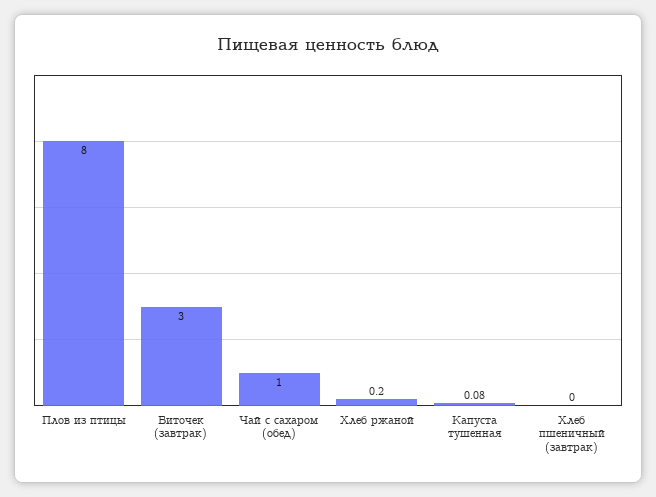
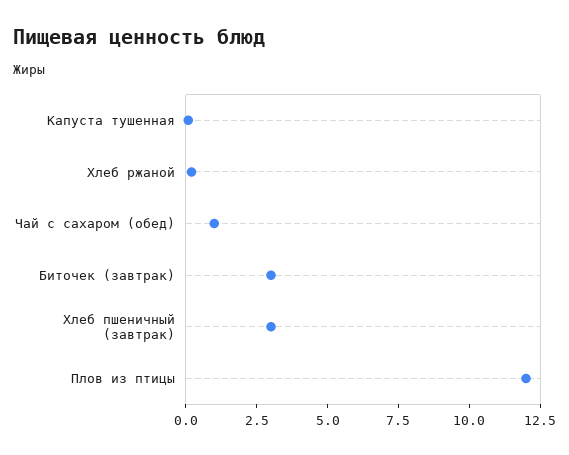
  {
-   "Плов из птицы": 8,
+   "Плов из птицы": 12,
    "Биточек (завтрак)": 3,
    "Чай с сахаром (обед)": 1,
    "Хлеб ржаной": 0.2,
    "Капуста тушенная": 0.08,
-   "Хлеб пшеничный (завтрак)": 0
+   "Хлеб пшеничный (завтрак)": 3
  }

